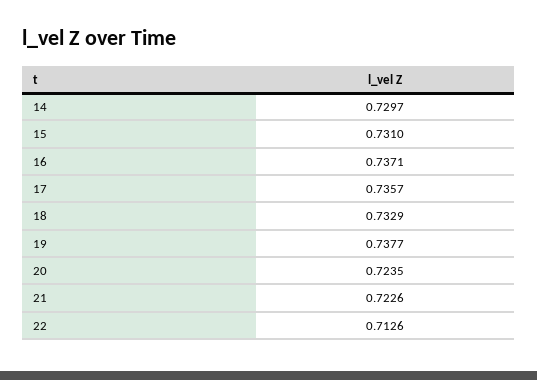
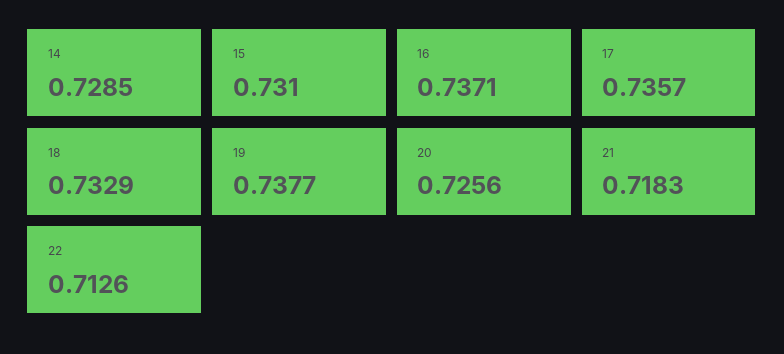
  {
-   "14": 0.7297,
+   "14": 0.7285,
    "15": 0.731,
    "16": 0.7371,
    "17": 0.7357,
    "18": 0.7329,
    "19": 0.7377,
-   "20": 0.7235,
+   "20": 0.7256,
-   "21": 0.7226,
+   "21": 0.7183,
    "22": 0.7126
  }

